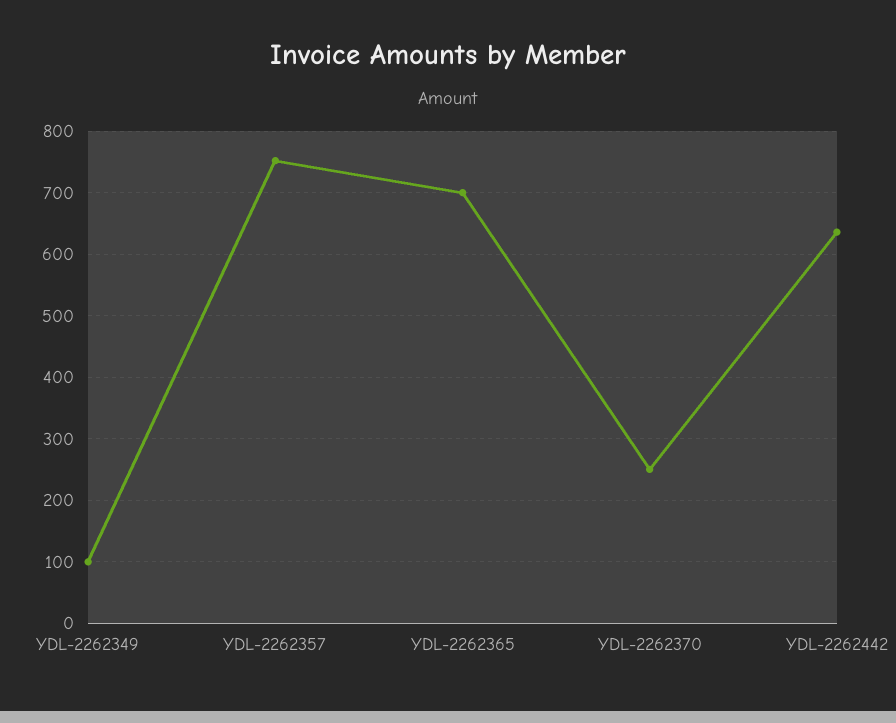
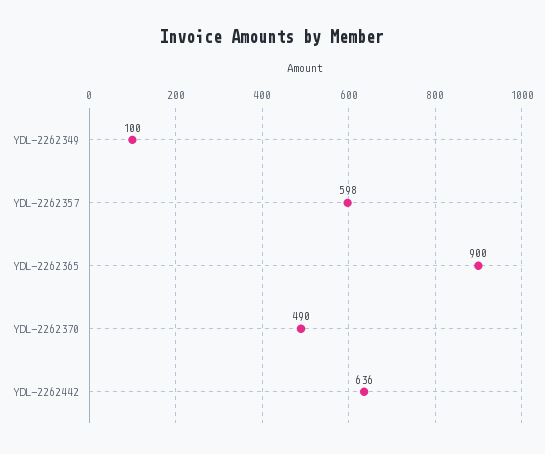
  {
    "YDL-2262349": 100,
-   "YDL-2262357": 750,
+   "YDL-2262357": 598,
-   "YDL-2262365": 700,
+   "YDL-2262365": 900,
-   "YDL-2262370": 250,
+   "YDL-2262370": 490,
    "YDL-2262442": 636
  }

